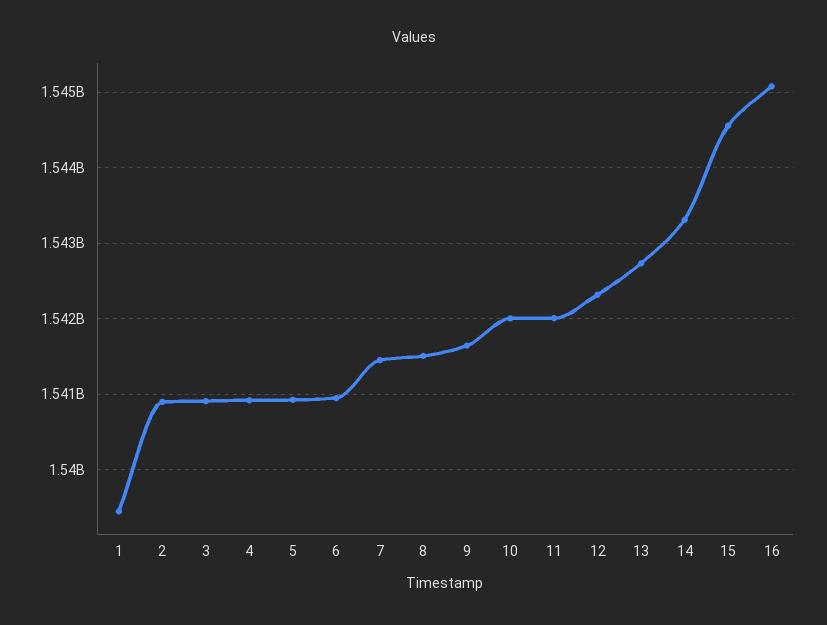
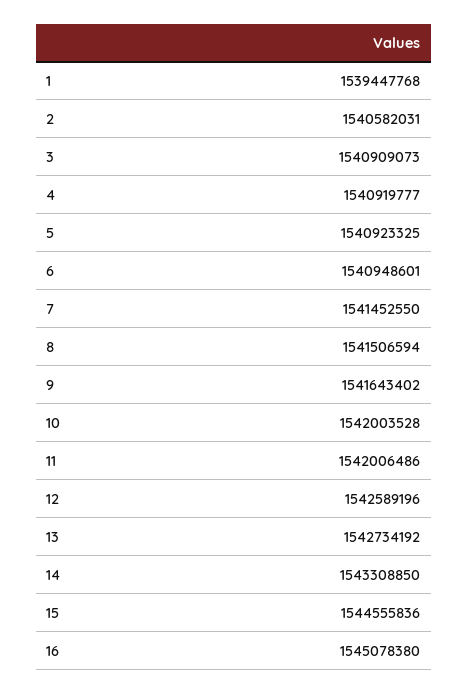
  {
    "1": 1539447768,
-   "2": 1540900000,
+   "2": 1540582031,
    "3": 1540909073,
    "4": 1540919777,
    "5": 1540923325,
    "6": 1540948601,
    "7": 1541452550,
    "8": 1541506594,
    "9": 1541643402,
    "10": 1542003528,
    "11": 1542006486,
-   "12": 1542300000,
+   "12": 1542589196,
    "13": 1542734192,
    "14": 1543308850,
    "15": 1544555836,
    "16": 1545078380
  }

